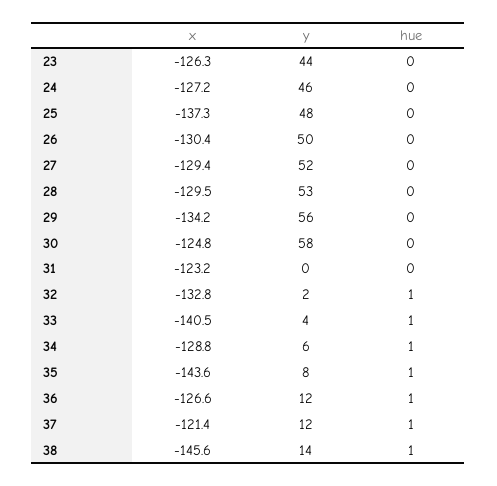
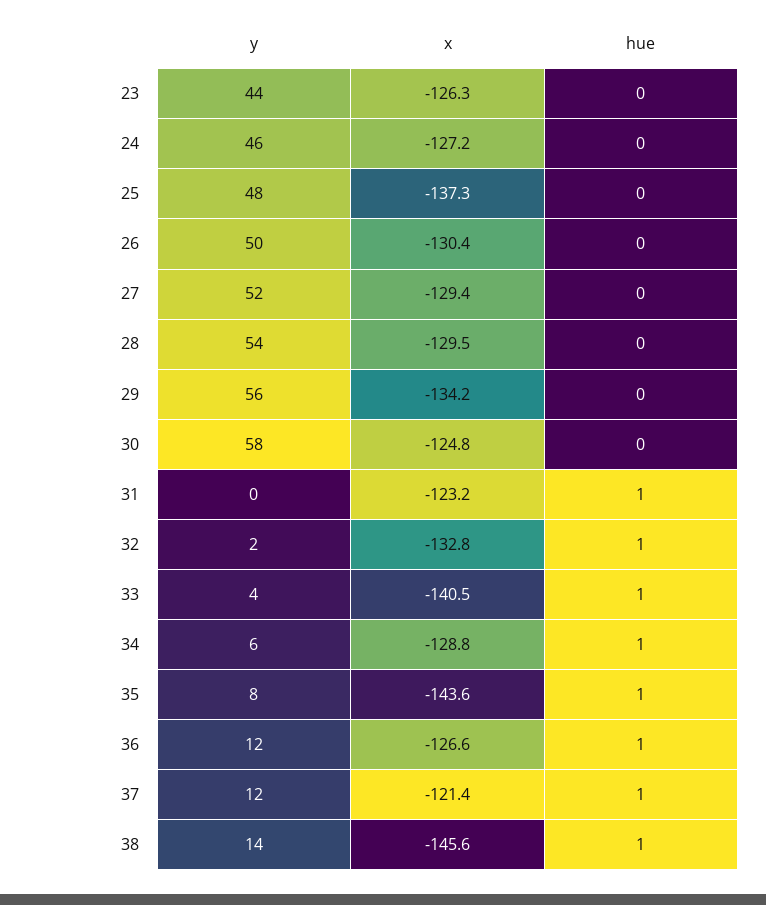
  {
    "x": {
      "23": -126.3,
      "24": -127.2,
      "25": -137.3,
      "26": -130.4,
      "27": -129.4,
      "28": -129.5,
      "29": -134.2,
      "30": -124.8,
      "31": -123.2,
      "32": -132.8,
      "33": -140.5,
      "34": -128.8,
      "35": -143.6,
      "36": -126.6,
      "37": -121.4,
      "38": -145.6
    },
    "y": {
      "23": 44,
      "24": 46,
      "25": 48,
      "26": 50,
      "27": 52,
-     "28": 53,
+     "28": 54,
      "29": 56,
      "30": 58,
      "31": 0,
      "32": 2,
      "33": 4,
      "34": 6,
      "35": 8,
      "36": 12,
      "37": 12,
      "38": 14
    },
    "hue": {
      "23": 0,
      "24": 0,
      "25": 0,
      "26": 0,
      "27": 0,
      "28": 0,
      "29": 0,
      "30": 0,
-     "31": 0,
+     "31": 1,
      "32": 1,
      "33": 1,
      "34": 1,
      "35": 1,
      "36": 1,
      "37": 1,
      "38": 1
    }
  }

